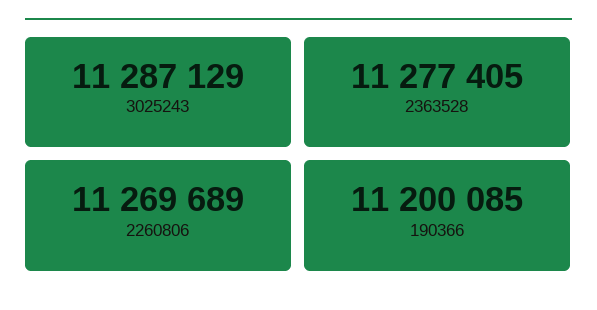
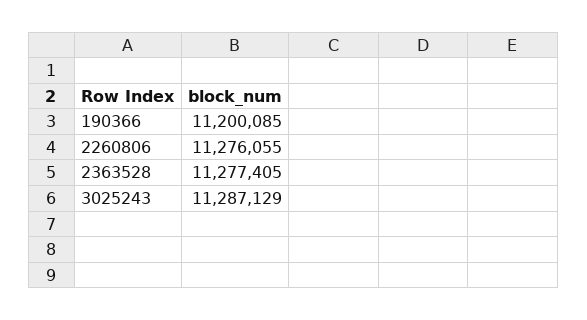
  {
    "3025243": 11287129,
    "2363528": 11277405,
-   "2260806": 11269689,
+   "2260806": 11276055,
    "190366": 11200085
  }

